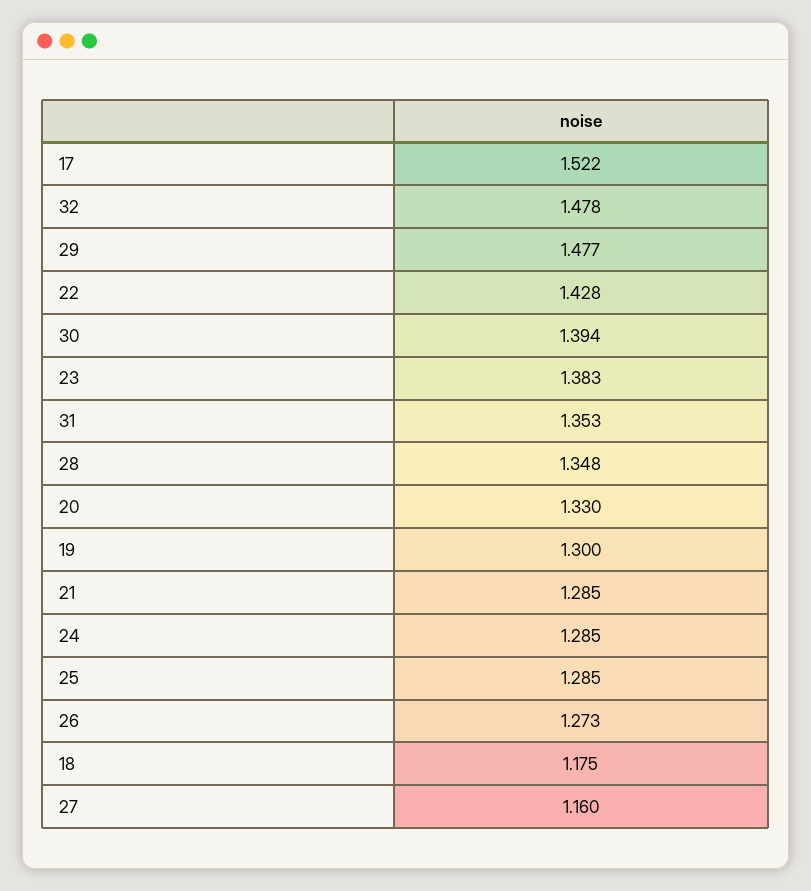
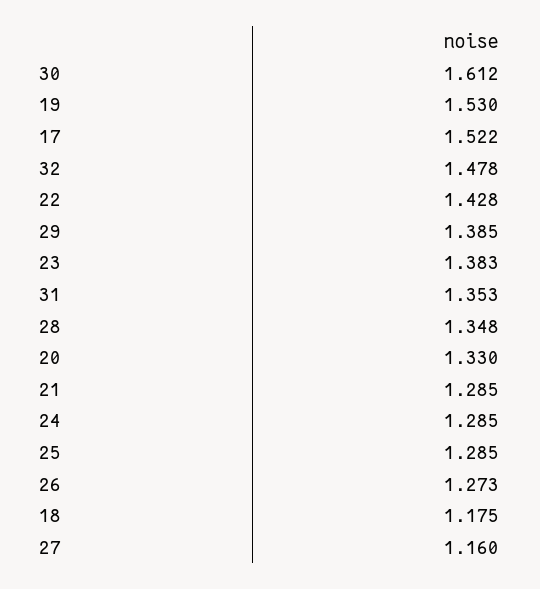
  {
    "17": 1.522,
    "32": 1.478,
-   "29": 1.477,
+   "29": 1.385,
    "22": 1.428,
-   "30": 1.394,
+   "30": 1.612,
    "23": 1.383,
    "31": 1.353,
    "28": 1.348,
    "20": 1.33,
-   "19": 1.3,
+   "19": 1.53,
    "21": 1.285,
    "24": 1.285,
    "25": 1.285,
    "26": 1.273,
    "18": 1.175,
    "27": 1.16
  }

